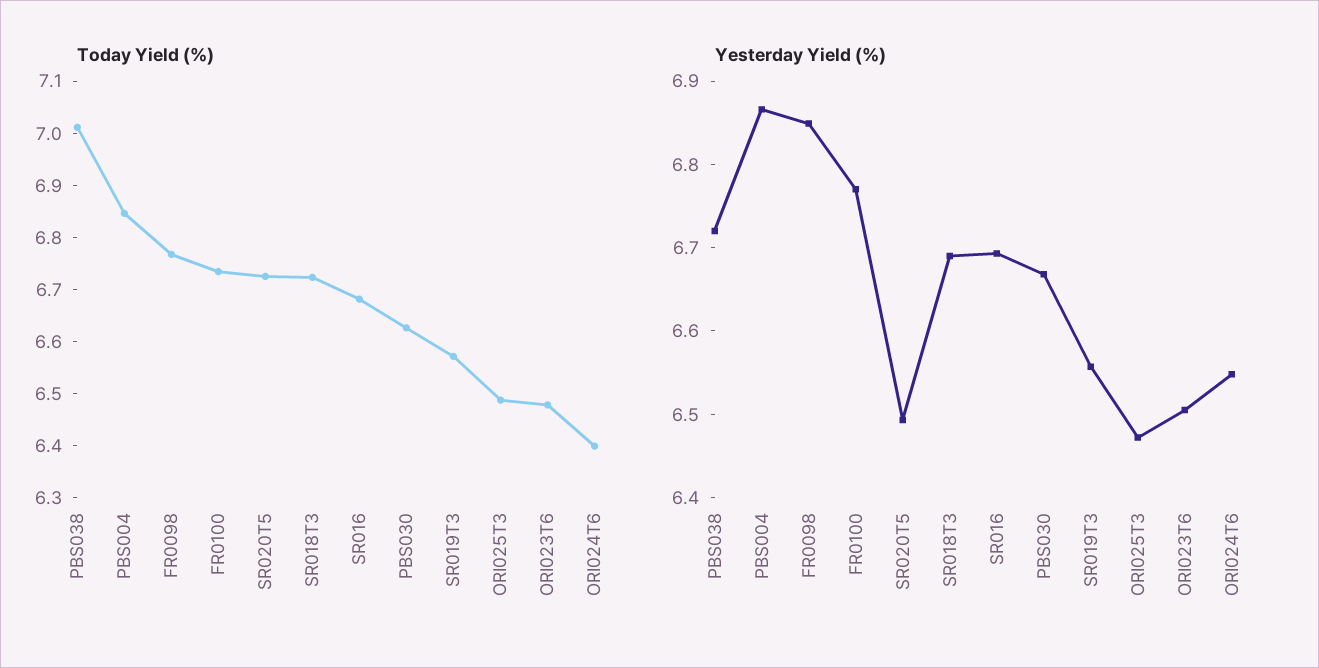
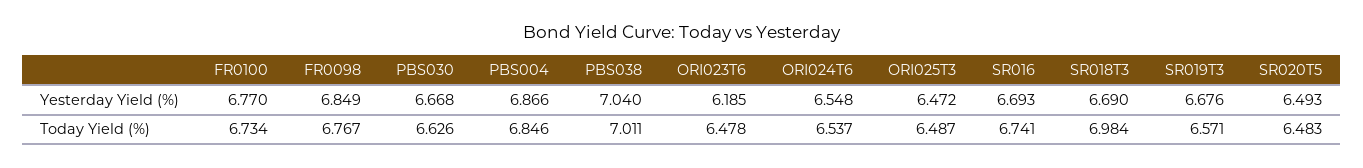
  {
    "Today Yield (%)": {
      "PBS038": 7.011,
      "PBS004": 6.846,
      "FR0098": 6.767,
      "FR0100": 6.734,
-     "SR020T5": 6.72,
+     "SR020T5": 6.483,
-     "SR018T3": 6.72,
+     "SR018T3": 6.984,
-     "SR016": 6.68,
+     "SR016": 6.741,
      "PBS030": 6.626,
      "SR019T3": 6.571,
      "ORI025T3": 6.487,
      "ORI023T6": 6.478,
-     "ORI024T6": 6.4
+     "ORI024T6": 6.537
    },
    "Yesterday Yield (%)": {
-     "PBS038": 6.72,
+     "PBS038": 7.04,
      "PBS004": 6.866,
      "FR0098": 6.849,
      "FR0100": 6.77,
      "SR020T5": 6.493,
      "SR018T3": 6.69,
      "SR016": 6.693,
      "PBS030": 6.668,
-     "SR019T3": 6.56,
+     "SR019T3": 6.676,
      "ORI025T3": 6.472,
-     "ORI023T6": 6.5,
+     "ORI023T6": 6.185,
      "ORI024T6": 6.548
    }
  }

